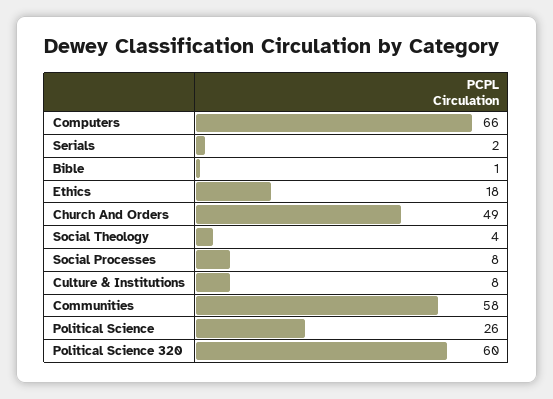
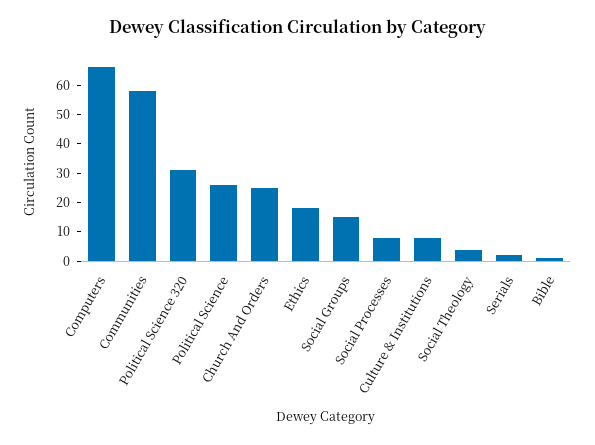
  {
    "Computers": 66,
    "Serials": 2,
    "Bible": 1,
    "Ethics": 18,
-   "Church And Orders": 49,
+   "Church And Orders": 25,
    "Social Theology": 4,
    "Social Processes": 8,
    "Culture & Institutions": 8,
    "Communities": 58,
    "Political Science": 26,
-   "Political Science 320": 60
+   "Political Science 320": 30,
+   "Social Groups": 15
  }

